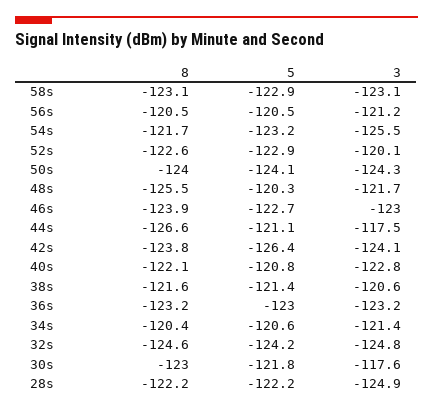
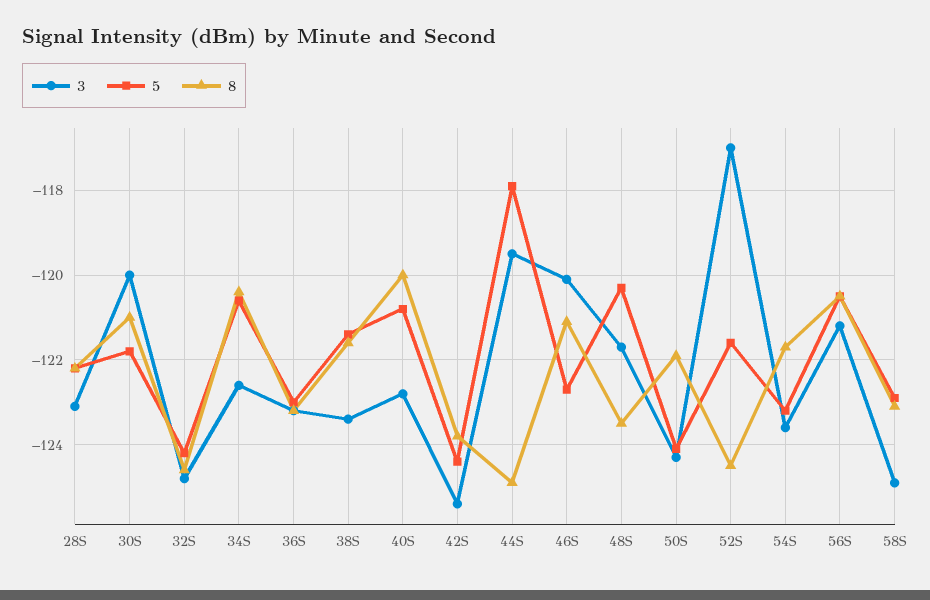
  {
    "8": {
      "58s": -123.1,
      "56s": -120.5,
      "54s": -121.7,
-     "52s": -122.6,
+     "52s": -124.5,
-     "50s": -124,
+     "50s": -122,
-     "48s": -125.5,
+     "48s": -123.5,
-     "46s": -123.9,
+     "46s": -121,
-     "44s": -126.6,
+     "44s": -125,
      "42s": -123.8,
-     "40s": -122.1,
+     "40s": -120,
      "38s": -121.6,
      "36s": -123.2,
      "34s": -120.4,
      "32s": -124.6,
-     "30s": -123,
+     "30s": -121,
      "28s": -122.2
    },
    "5": {
      "58s": -122.9,
      "56s": -120.5,
      "54s": -123.2,
-     "52s": -122.9,
+     "52s": -121.5,
      "50s": -124.1,
      "48s": -120.3,
      "46s": -122.7,
-     "44s": -121.1,
+     "44s": -118,
-     "42s": -126.4,
+     "42s": -124.5,
      "40s": -120.8,
      "38s": -121.4,
      "36s": -123,
      "34s": -120.6,
      "32s": -124.2,
      "30s": -121.8,
      "28s": -122.2
    },
    "3": {
-     "58s": -123.1,
+     "58s": -125,
      "56s": -121.2,
-     "54s": -125.5,
+     "54s": -123.5,
-     "52s": -120.1,
+     "52s": -117,
      "50s": -124.3,
      "48s": -121.7,
-     "46s": -123,
+     "46s": -120,
-     "44s": -117.5,
+     "44s": -119.5,
-     "42s": -124.1,
+     "42s": -125.5,
      "40s": -122.8,
-     "38s": -120.6,
+     "38s": -123.5,
      "36s": -123.2,
-     "34s": -121.4,
+     "34s": -122.5,
      "32s": -124.8,
-     "30s": -117.6,
+     "30s": -120,
-     "28s": -124.9
+     "28s": -123
    }
  }

